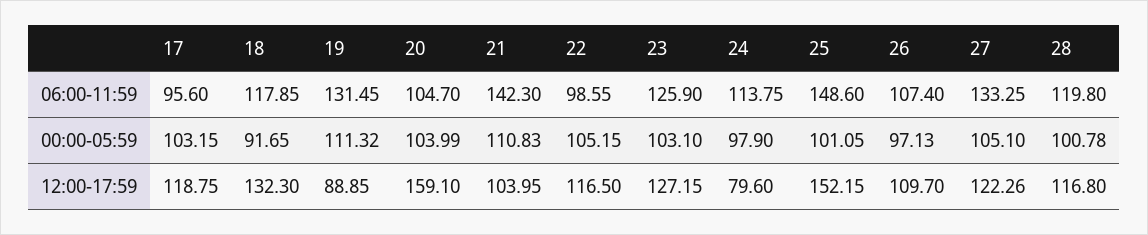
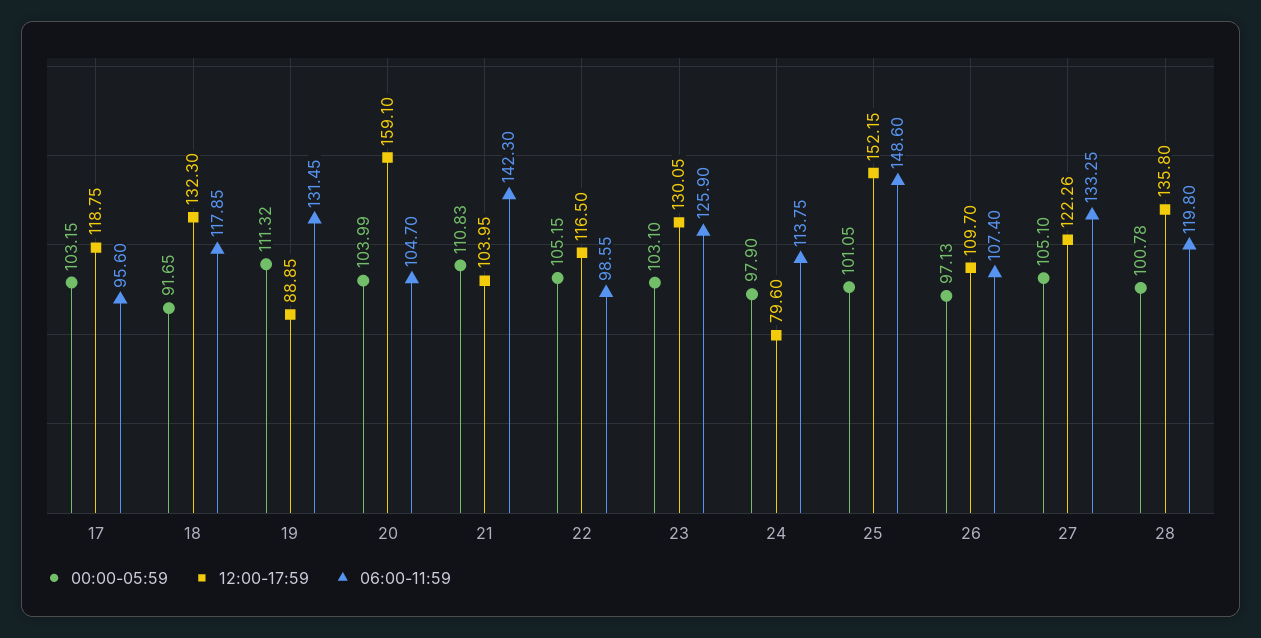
  {
    "06:00-11:59": {
      "17": 95.6,
      "18": 117.85,
      "19": 131.45,
      "20": 104.7,
      "21": 142.3,
      "22": 98.55,
      "23": 125.9,
      "24": 113.75,
      "25": 148.6,
      "26": 107.4,
      "27": 133.25,
      "28": 119.8
    },
    "00:00-05:59": {
      "17": 103.15,
      "18": 91.65,
      "19": 111.32,
      "20": 103.99,
      "21": 110.83,
      "22": 105.15,
      "23": 103.1,
      "24": 97.9,
      "25": 101.05,
      "26": 97.13,
      "27": 105.1,
      "28": 100.78
    },
    "12:00-17:59": {
      "17": 118.75,
      "18": 132.3,
      "19": 88.85,
      "20": 159.1,
      "21": 103.95,
      "22": 116.5,
-     "23": 127.15,
+     "23": 130.05,
      "24": 79.6,
      "25": 152.15,
      "26": 109.7,
      "27": 122.26,
-     "28": 116.8
+     "28": 135.8
    }
  }

